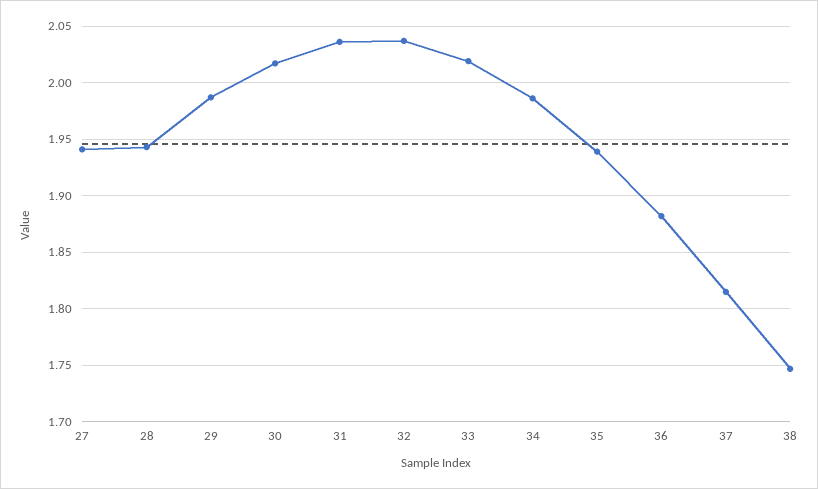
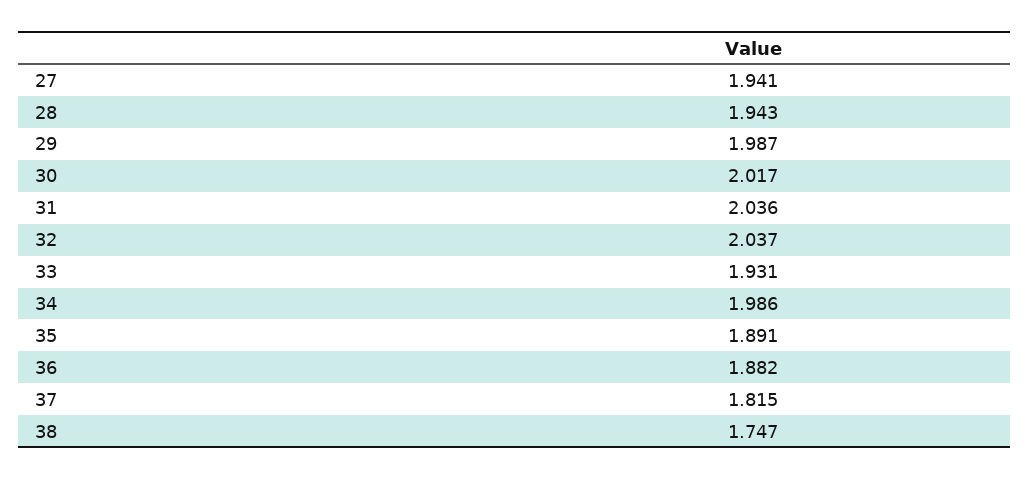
  {
    "27": 1.941,
    "28": 1.943,
    "29": 1.987,
    "30": 2.017,
    "31": 2.036,
    "32": 2.037,
-   "33": 2.02,
+   "33": 1.931,
    "34": 1.986,
-   "35": 1.94,
+   "35": 1.891,
    "36": 1.882,
    "37": 1.815,
    "38": 1.747
  }

